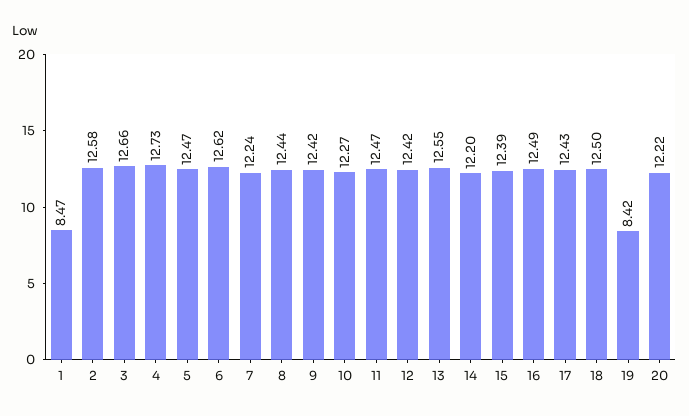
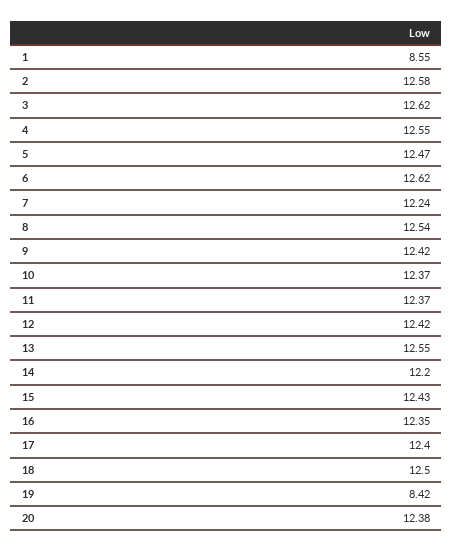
  {
-   "1": 8.47,
+   "1": 8.55,
    "2": 12.58,
-   "3": 12.66,
+   "3": 12.62,
-   "4": 12.73,
+   "4": 12.55,
    "5": 12.47,
    "6": 12.62,
    "7": 12.24,
-   "8": 12.44,
+   "8": 12.54,
    "9": 12.42,
-   "10": 12.27,
+   "10": 12.37,
-   "11": 12.47,
+   "11": 12.37,
    "12": 12.42,
    "13": 12.55,
    "14": 12.2,
-   "15": 12.39,
+   "15": 12.43,
-   "16": 12.49,
+   "16": 12.35,
-   "17": 12.43,
+   "17": 12.4,
    "18": 12.5,
    "19": 8.42,
-   "20": 12.22
+   "20": 12.38
  }

